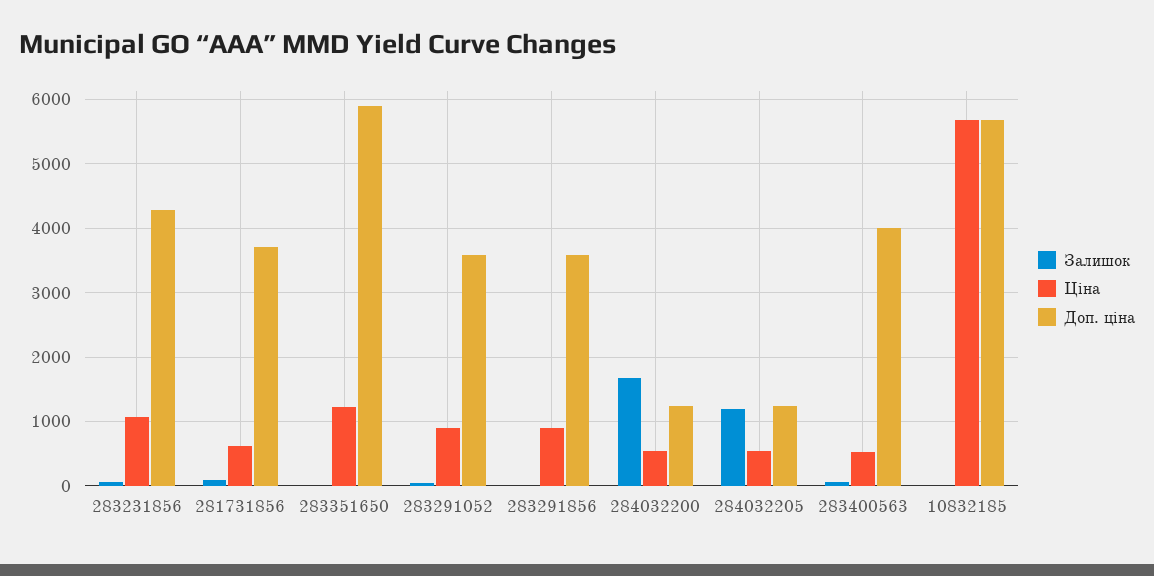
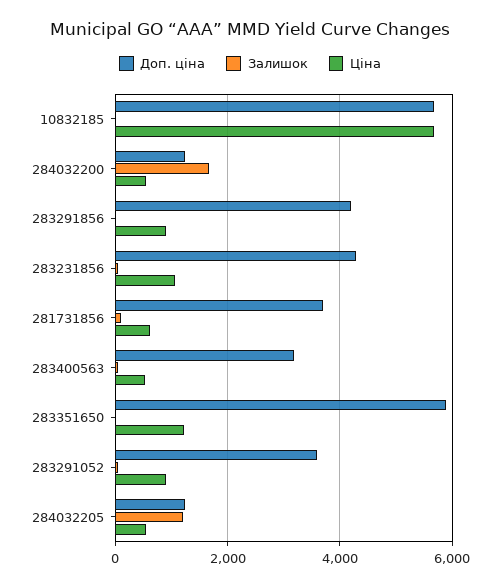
  {
    "Залишок": {
      "283231856": 100,
      "281731856": 100,
      "283351650": 0,
      "283291052": 0,
      "283291856": 0,
      "284032200": 1700,
      "284032205": 1200,
      "283400563": 100,
      "10832185": 0
    },
    "Ціна": {
      "283231856": 1100,
      "281731856": 600,
      "283351650": 1200,
      "283291052": 900,
      "283291856": 900,
      "284032200": 500,
      "284032205": 500,
      "283400563": 500,
      "10832185": 5700
    },
    "Доп. ціна": {
      "283231856": 4300,
      "281731856": 3700,
      "283351650": 5900,
      "283291052": 3600,
-     "283291856": 3600,
+     "283291856": 4200,
      "284032200": 1200,
      "284032205": 1200,
-     "283400563": 4000,
+     "283400563": 3200,
      "10832185": 5700
    }
  }

